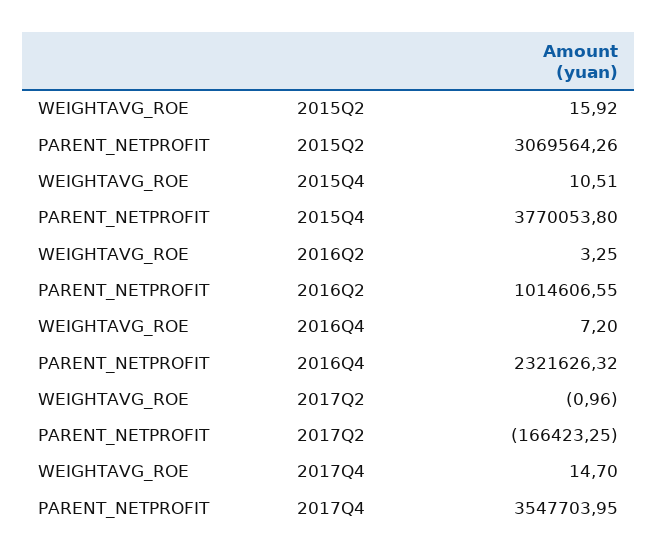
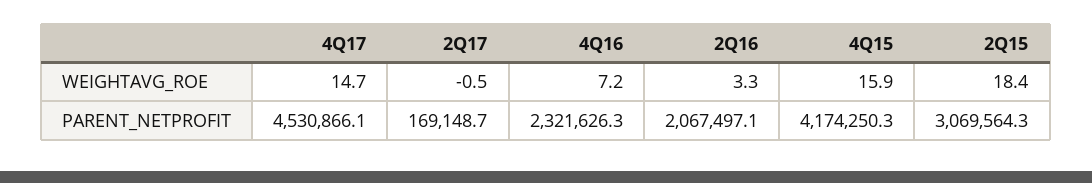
  {
    "WEIGHTAVG_ROE": {
-     "2015Q2": 15.92,
+     "2015Q2": 18.4,
-     "2015Q4": 10.51,
+     "2015Q4": 15.9,
      "2016Q2": 3.25,
      "2016Q4": 7.2,
-     "2017Q2": -0.96,
+     "2017Q2": -0.5,
      "2017Q4": 14.7
    },
    "PARENT_NETPROFIT": {
      "2015Q2": 3069564.26,
-     "2015Q4": 3770053.8,
+     "2015Q4": 4174250.3,
-     "2016Q2": 1014606.55,
+     "2016Q2": 2067497.1,
      "2016Q4": 2321626.32,
-     "2017Q2": -166423.25,
+     "2017Q2": 169148.7,
-     "2017Q4": 3547703.95
+     "2017Q4": 4530866.1
    }
  }

